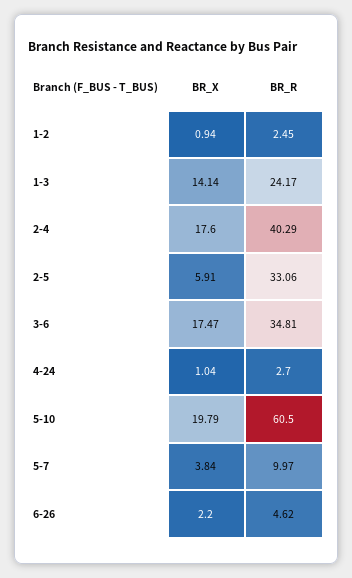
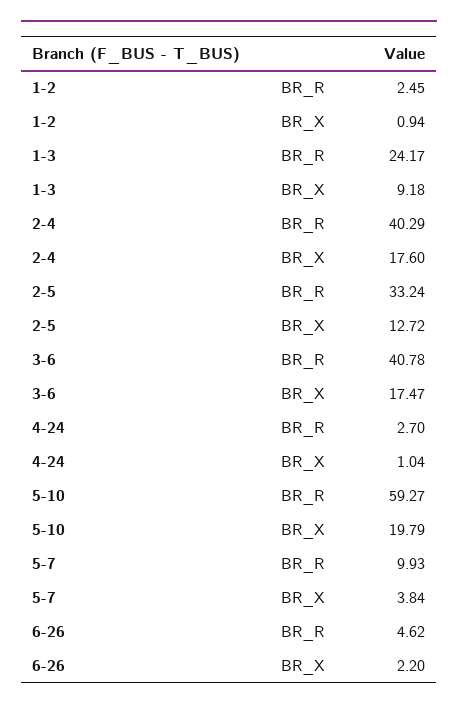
  {
    "BR_X": {
      "1-2": 0.94,
-     "1-3": 14.14,
+     "1-3": 9.18,
      "2-4": 17.6,
-     "2-5": 5.91,
+     "2-5": 12.72,
      "3-6": 17.47,
      "4-24": 1.04,
      "5-10": 19.79,
      "5-7": 3.84,
      "6-26": 2.2
    },
    "BR_R": {
      "1-2": 2.45,
      "1-3": 24.17,
      "2-4": 40.29,
-     "2-5": 33.06,
+     "2-5": 33.24,
-     "3-6": 34.81,
+     "3-6": 40.78,
      "4-24": 2.7,
-     "5-10": 60.5,
+     "5-10": 59.27,
-     "5-7": 9.97,
+     "5-7": 9.93,
      "6-26": 4.62
    }
  }

